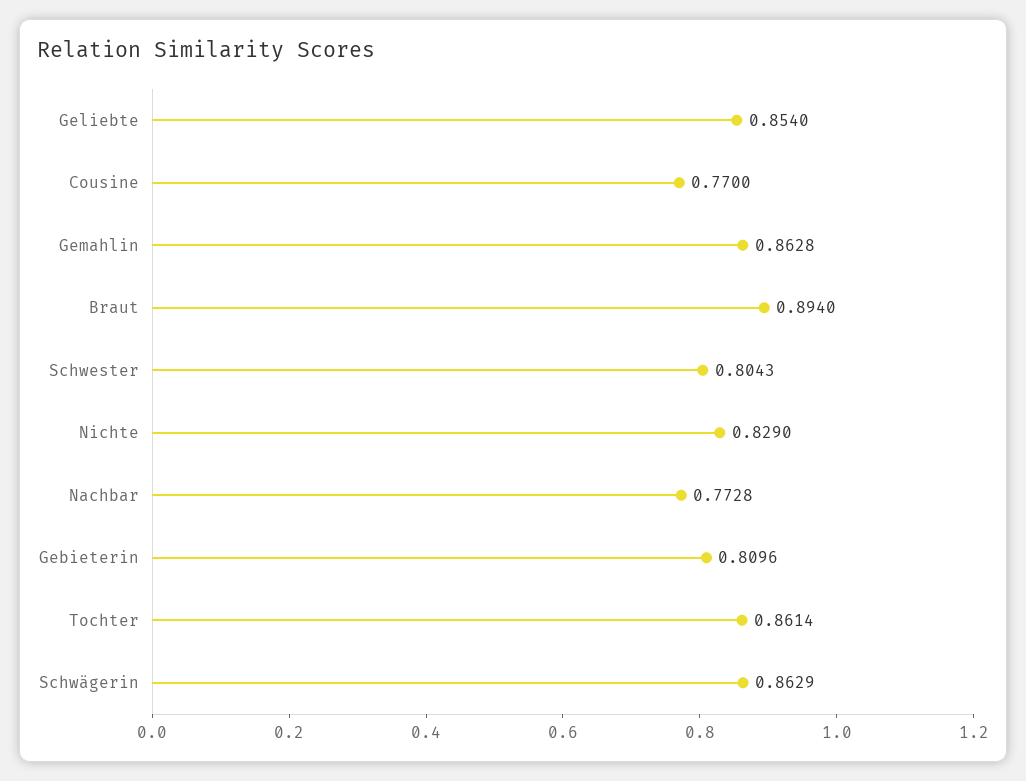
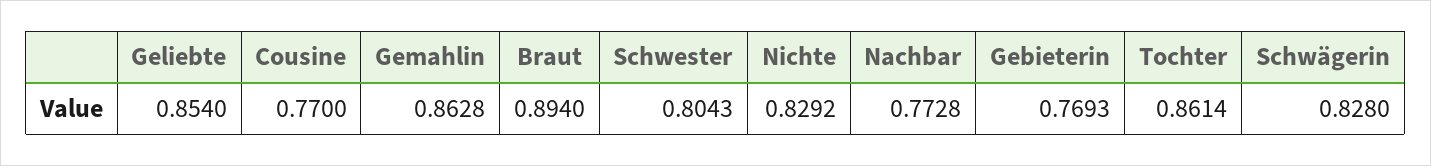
  {
    "Geliebte": 0.854,
    "Cousine": 0.77,
    "Gemahlin": 0.8628,
    "Braut": 0.894,
    "Schwester": 0.8043,
-   "Nichte": 0.829,
+   "Nichte": 0.8292,
    "Nachbar": 0.7728,
-   "Gebieterin": 0.8096,
+   "Gebieterin": 0.7693,
    "Tochter": 0.8614,
-   "Schwägerin": 0.8629
+   "Schwägerin": 0.828
  }

